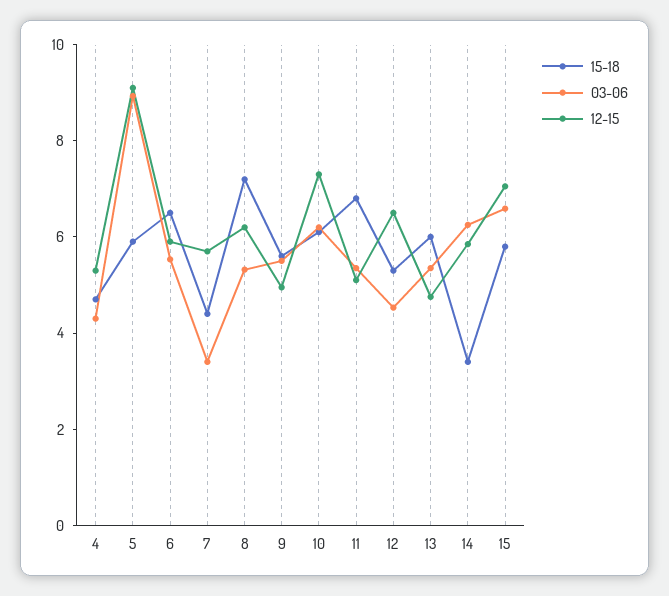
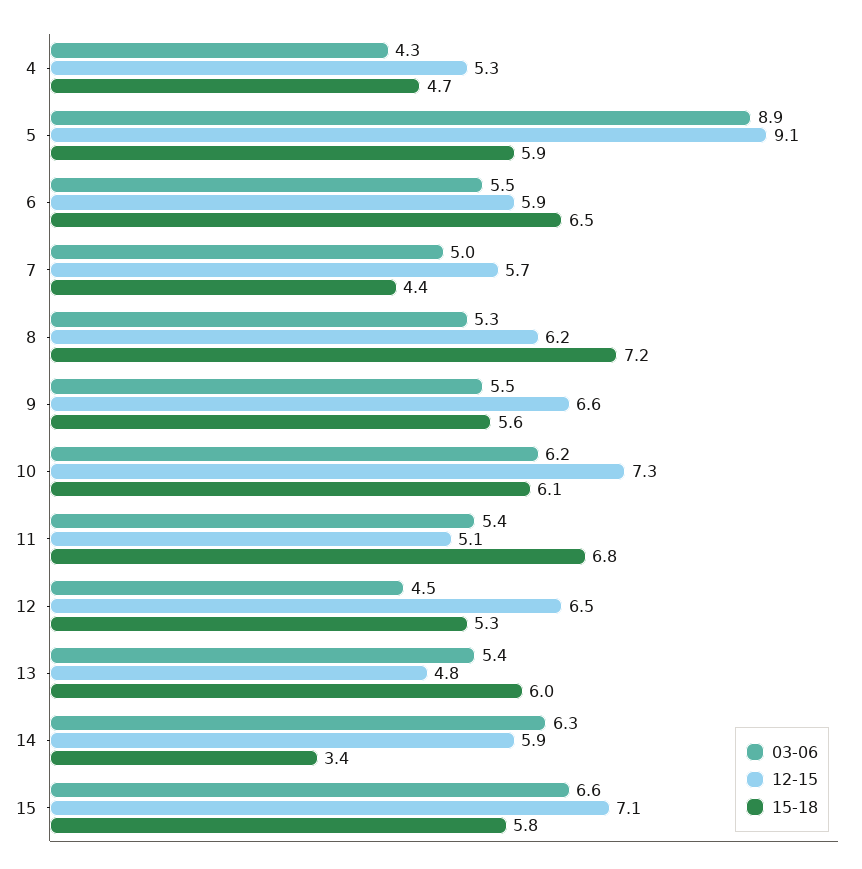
  {
    "15-18": {
      "4": 4.7,
      "5": 5.9,
      "6": 6.5,
      "7": 4.4,
      "8": 7.2,
      "9": 5.6,
      "10": 6.1,
      "11": 6.8,
      "12": 5.3,
      "13": 6,
      "14": 3.4,
      "15": 5.8
    },
    "03-06": {
      "4": 4.3,
      "5": 8.9,
      "6": 5.5,
-     "7": 3.5,
+     "7": 5,
      "8": 5.3,
      "9": 5.5,
      "10": 6.2,
      "11": 5.4,
      "12": 4.5,
      "13": 5.4,
      "14": 6.3,
      "15": 6.6
    },
    "12-15": {
      "4": 5.3,
      "5": 9.1,
      "6": 5.9,
      "7": 5.7,
      "8": 6.2,
-     "9": 5,
+     "9": 6.6,
      "10": 7.3,
      "11": 5.1,
      "12": 6.5,
      "13": 4.8,
      "14": 5.9,
      "15": 7.1
    }
  }

